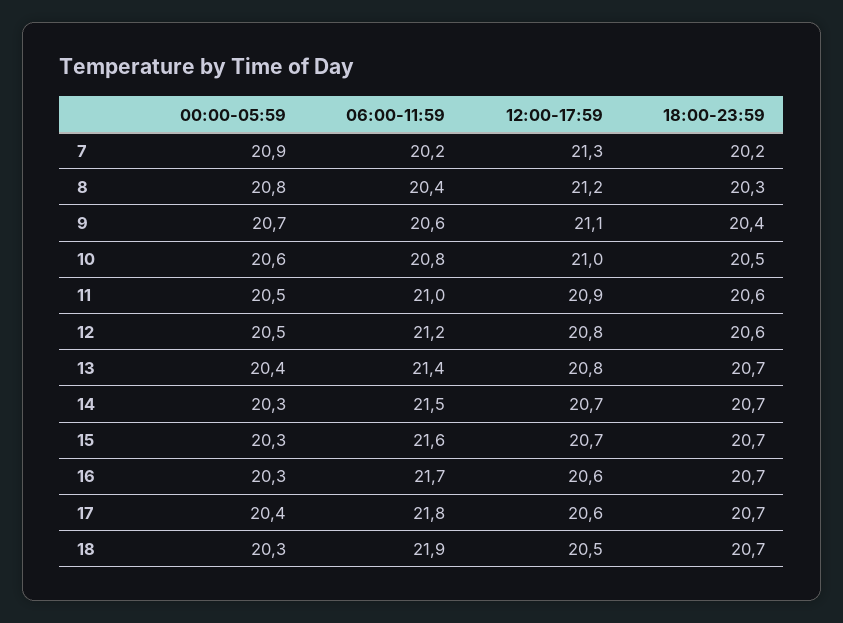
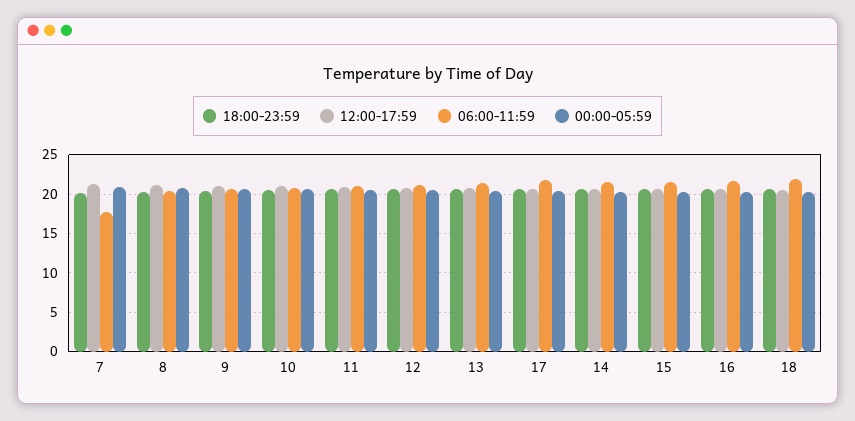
  {
    "00:00-05:59": {
      "7": 20.9,
      "8": 20.8,
      "9": 20.7,
      "10": 20.6,
      "11": 20.5,
      "12": 20.5,
      "13": 20.4,
      "14": 20.3,
      "15": 20.3,
      "16": 20.3,
      "17": 20.4,
      "18": 20.3
    },
    "06:00-11:59": {
-     "7": 20.2,
+     "7": 18,
      "8": 20.4,
      "9": 20.6,
      "10": 20.8,
      "11": 21,
      "12": 21.2,
      "13": 21.4,
      "14": 21.5,
      "15": 21.6,
      "16": 21.7,
      "17": 21.8,
      "18": 21.9
    },
    "12:00-17:59": {
      "7": 21.3,
      "8": 21.2,
      "9": 21.1,
      "10": 21,
      "11": 20.9,
      "12": 20.8,
      "13": 20.8,
      "14": 20.7,
      "15": 20.7,
      "16": 20.6,
      "17": 20.6,
      "18": 20.5
    },
    "18:00-23:59": {
      "7": 20.2,
      "8": 20.3,
      "9": 20.4,
      "10": 20.5,
      "11": 20.6,
      "12": 20.6,
      "13": 20.7,
      "14": 20.7,
      "15": 20.7,
      "16": 20.7,
      "17": 20.7,
      "18": 20.7
    }
  }

